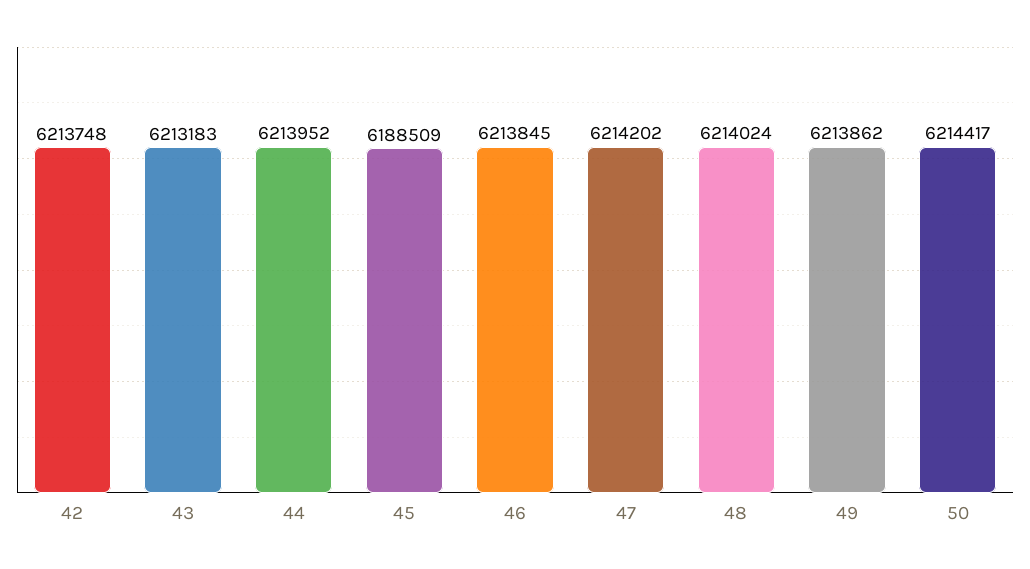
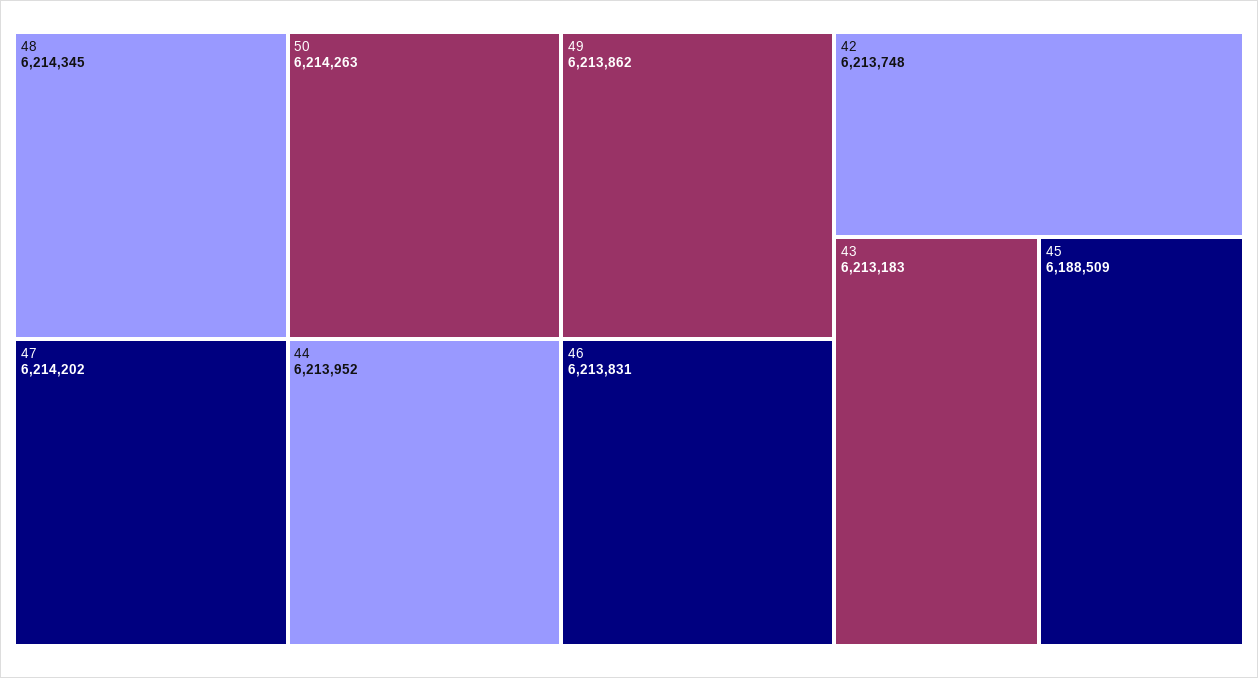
  {
    "42": 6213748,
    "43": 6213183,
    "44": 6213952,
    "45": 6188509,
-   "46": 6213845,
+   "46": 6213831,
    "47": 6214202,
-   "48": 6214024,
+   "48": 6214345,
    "49": 6213862,
-   "50": 6214417
+   "50": 6214263
  }

